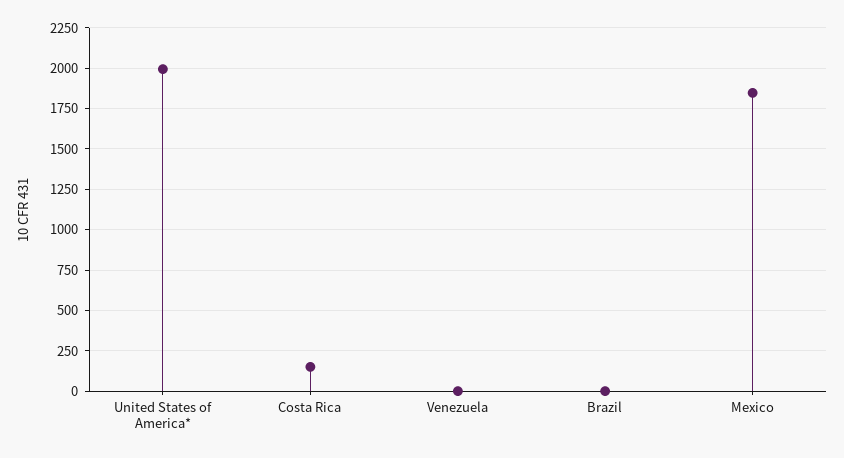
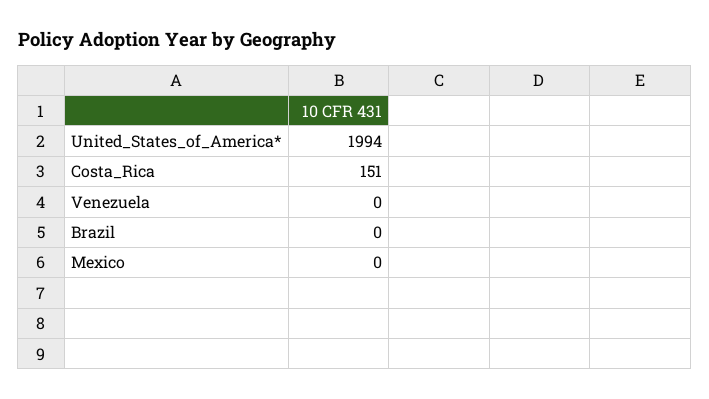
  {
    "United States of America*": 1994,
    "Costa Rica": 151,
    "Venezuela": 0,
    "Brazil": 0,
-   "Mexico": 1850
+   "Mexico": 0
  }

